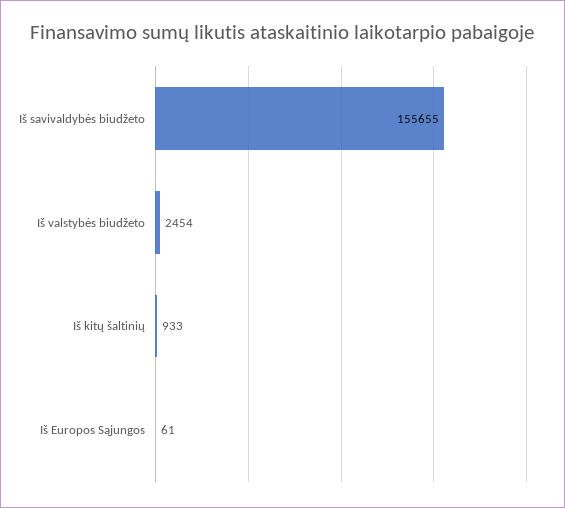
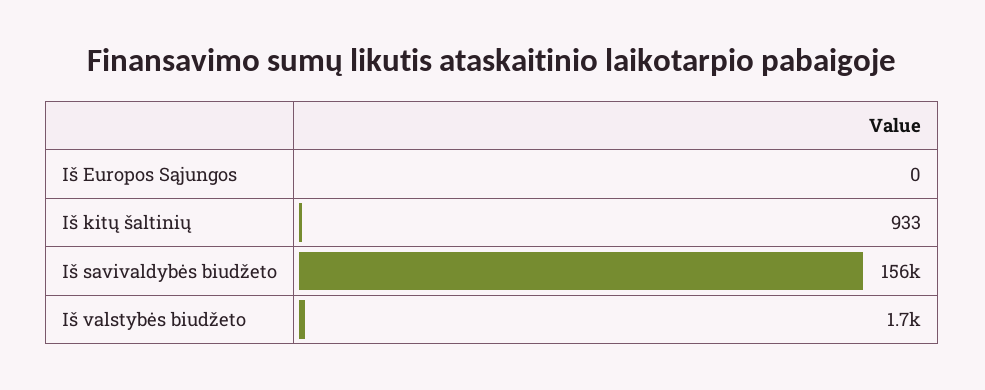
  {
    "Iš savivaldybės biudžeto": 155655,
-   "Iš valstybės biudžeto": 2454,
+   "Iš valstybės biudžeto": 1700,
    "Iš kitų šaltinių": 933,
-   "Iš Europos Sąjungos": 61
+   "Iš Europos Sąjungos": 0
  }

